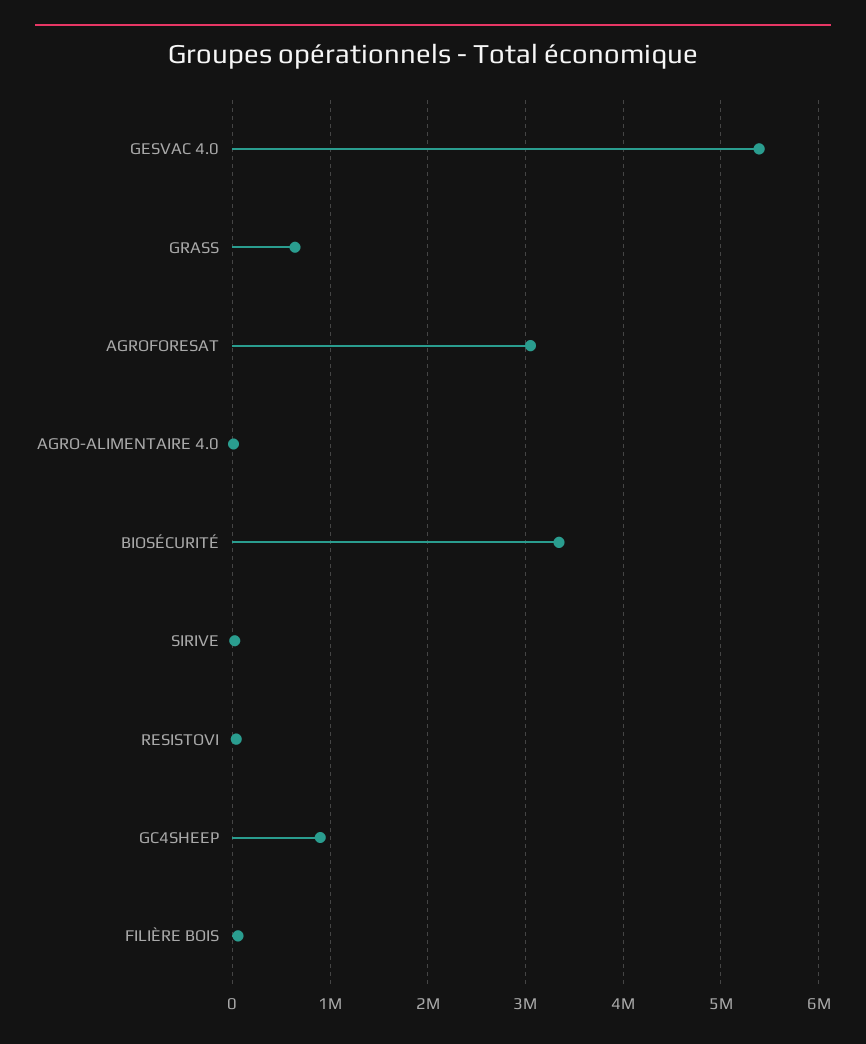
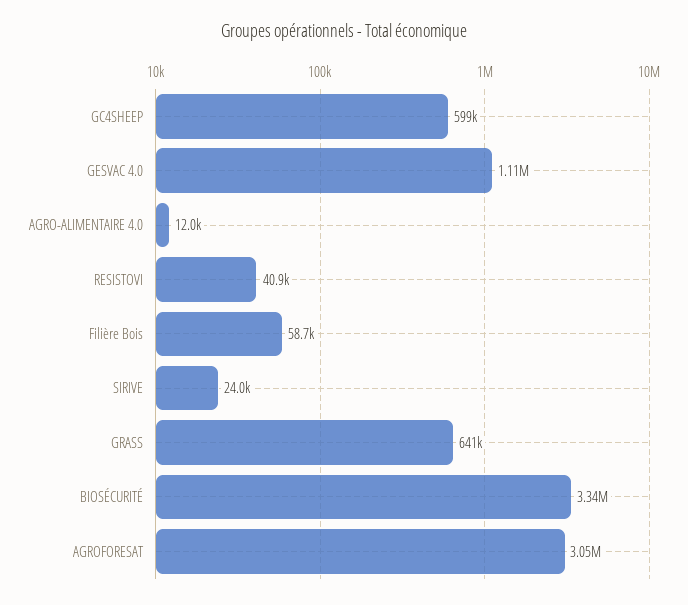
  {
-   "GESVAC 4.0": 5400000,
+   "GESVAC 4.0": 1110000,
    "GRASS": 641000,
    "AGROFORESAT": 3050000,
    "AGRO-ALIMENTAIRE 4.0": 12000,
    "BIOSÉCURITÉ": 3340000,
    "SIRIVE": 24000,
    "RESISTOVI": 40900,
-   "GC4SHEEP": 900000,
+   "GC4SHEEP": 599000,
    "FILIÈRE BOIS": 58700
  }

